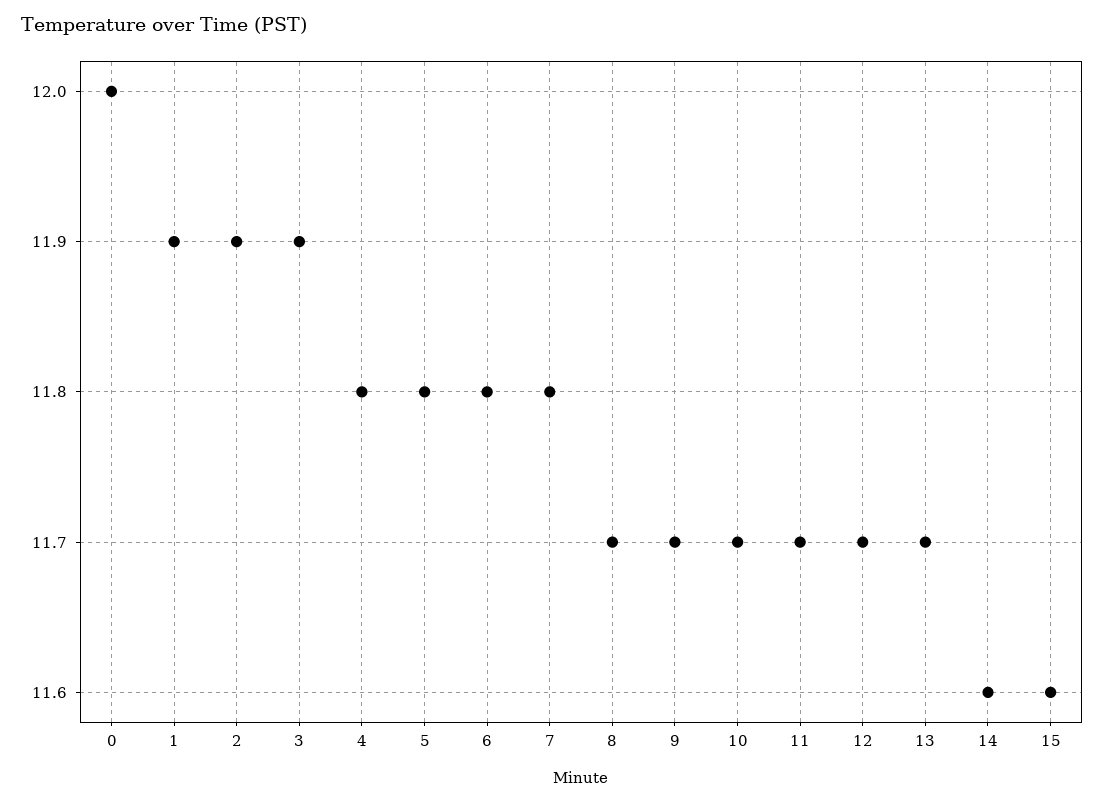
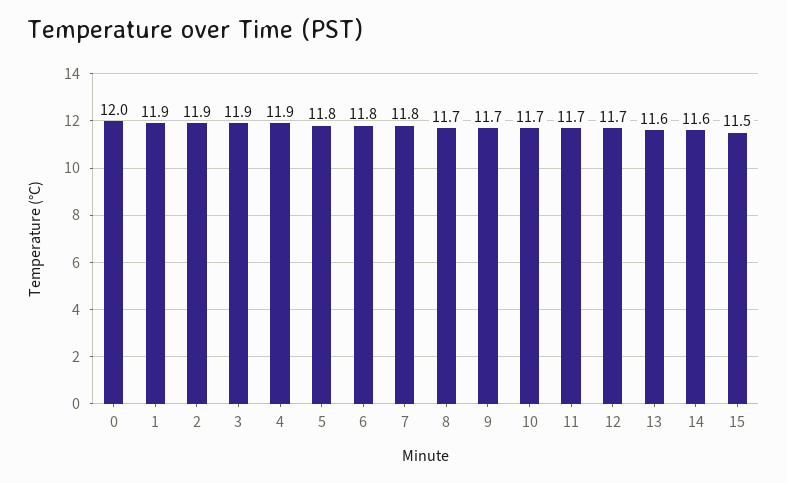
  {
    "0": 12,
    "1": 11.9,
    "2": 11.9,
    "3": 11.9,
-   "4": 11.8,
+   "4": 11.9,
    "5": 11.8,
    "6": 11.8,
    "7": 11.8,
    "8": 11.7,
    "9": 11.7,
    "10": 11.7,
    "11": 11.7,
    "12": 11.7,
-   "13": 11.7,
+   "13": 11.6,
    "14": 11.6,
-   "15": 11.6
+   "15": 11.5
  }

